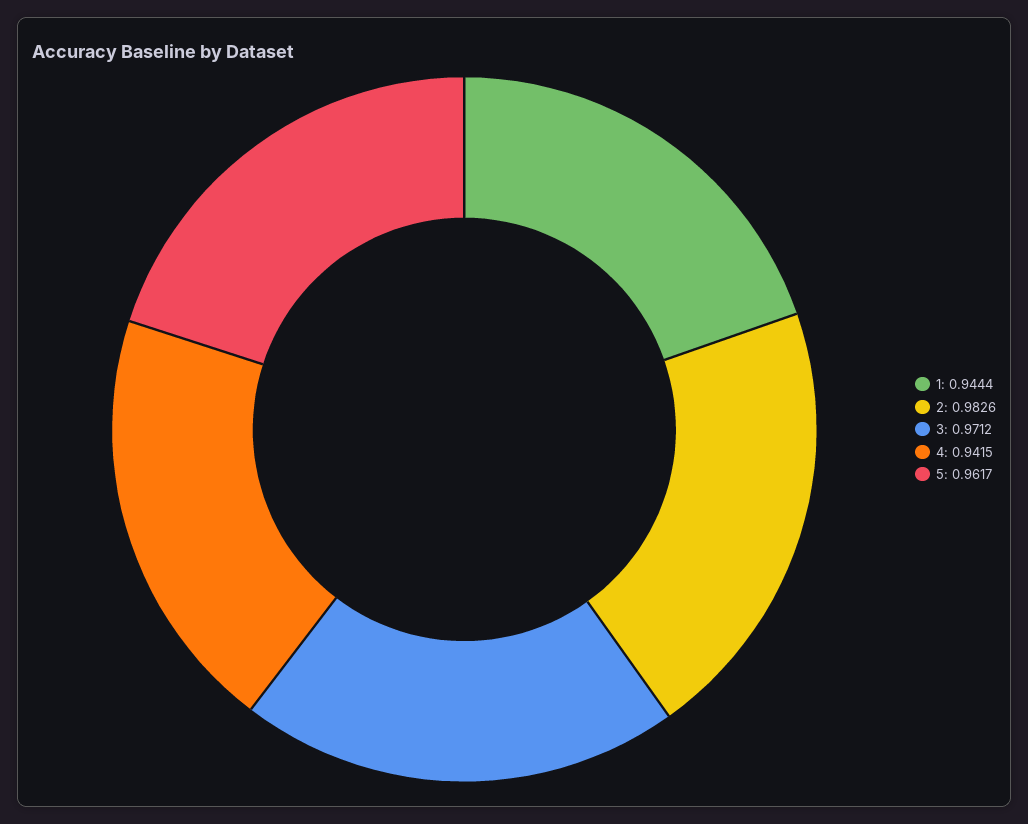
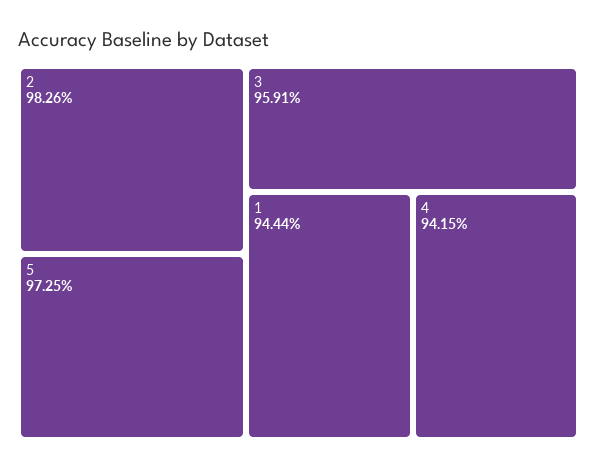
  {
    "1": 0.9444,
    "2": 0.9826,
-   "3": 0.9712,
+   "3": 0.9591,
    "4": 0.9415,
-   "5": 0.9617
+   "5": 0.9725
  }

